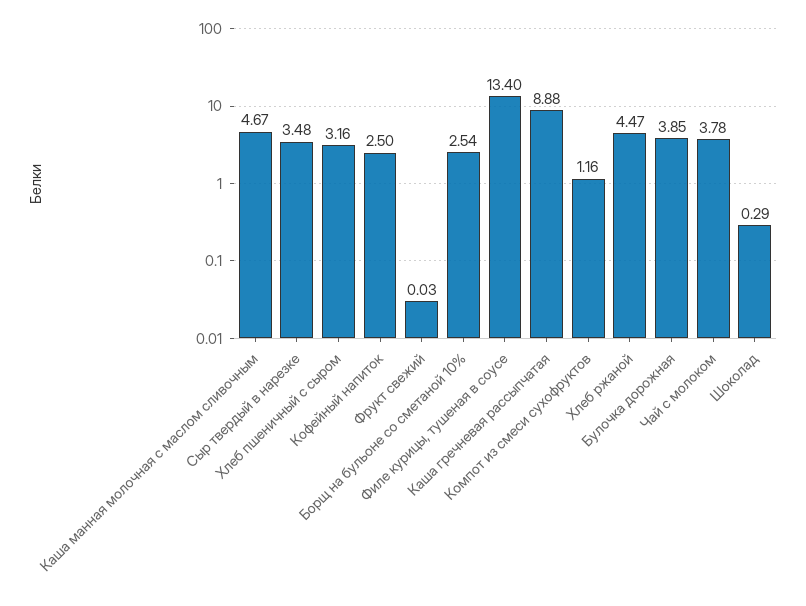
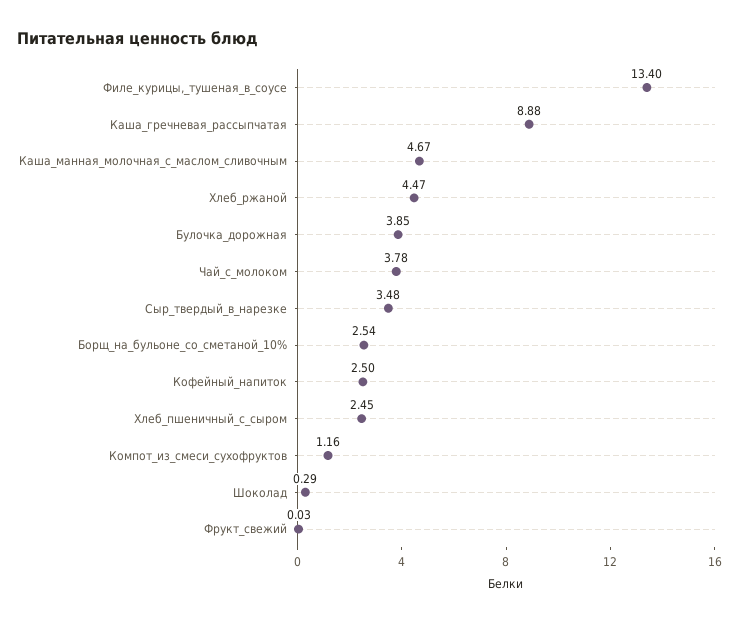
  {
    "Каша манная молочная с маслом сливочным": 4.67,
    "Сыр твердый в нарезке": 3.48,
-   "Хлеб пшеничный с сыром": 3.16,
+   "Хлеб пшеничный с сыром": 2.45,
    "Кофейный напиток": 2.5,
    "Фрукт свежий": 0.03,
    "Борщ на бульоне со сметаной 10%": 2.54,
    "Филе курицы, тушеная в соусе": 13.4,
    "Каша гречневая рассыпчатая": 8.88,
    "Компот из смеси сухофруктов": 1.16,
    "Хлеб ржаной": 4.47,
    "Булочка дорожная": 3.85,
    "Чай с молоком": 3.78,
    "Шоколад": 0.29
  }

